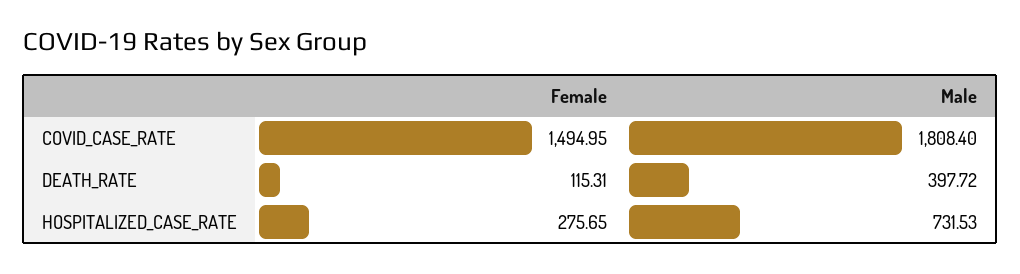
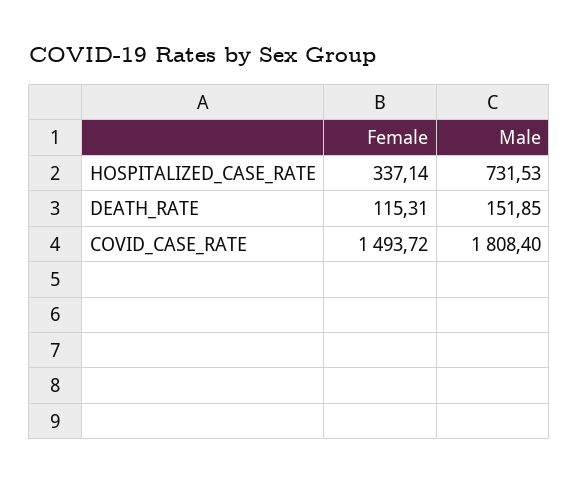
  {
    "Female": {
-     "COVID_CASE_RATE": 1494.95,
+     "COVID_CASE_RATE": 1493.72,
      "DEATH_RATE": 115.31,
-     "HOSPITALIZED_CASE_RATE": 275.65
+     "HOSPITALIZED_CASE_RATE": 337.14
    },
    "Male": {
      "COVID_CASE_RATE": 1808.4,
-     "DEATH_RATE": 397.72,
+     "DEATH_RATE": 151.85,
      "HOSPITALIZED_CASE_RATE": 731.53
    }
  }

